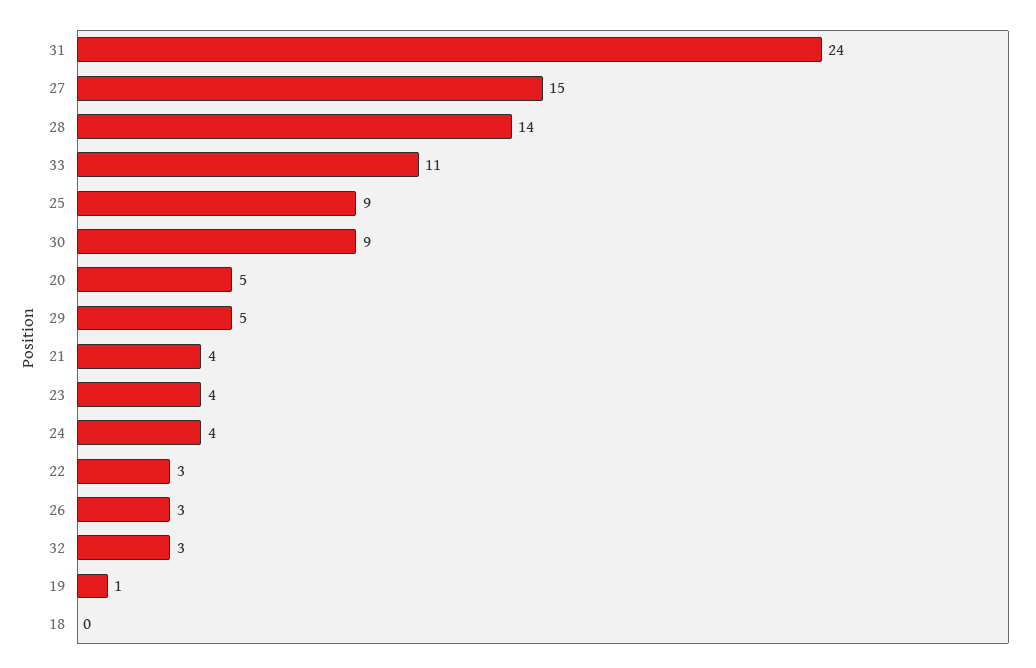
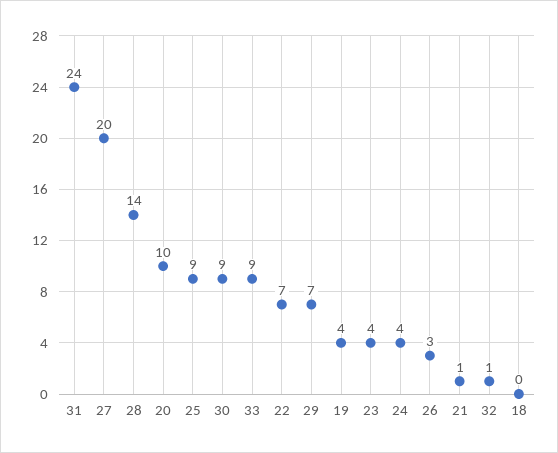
  {
    "31": 24,
-   "27": 15,
+   "27": 20,
    "28": 14,
-   "33": 11,
+   "33": 9,
    "25": 9,
    "30": 9,
-   "20": 5,
+   "20": 10,
-   "29": 5,
+   "29": 7,
-   "21": 4,
+   "21": 1,
    "23": 4,
    "24": 4,
-   "22": 3,
+   "22": 7,
    "26": 3,
-   "32": 3,
+   "32": 1,
-   "19": 1,
+   "19": 4,
    "18": 0
  }

